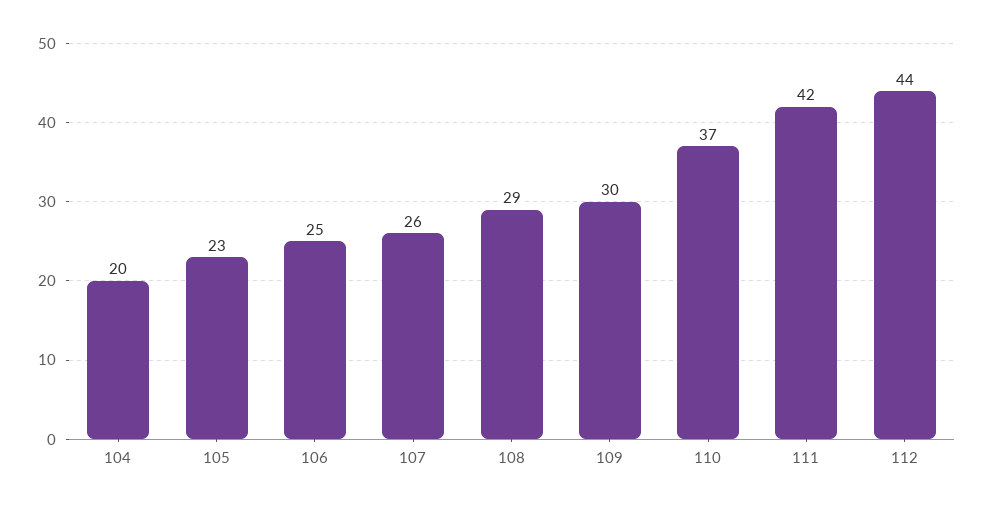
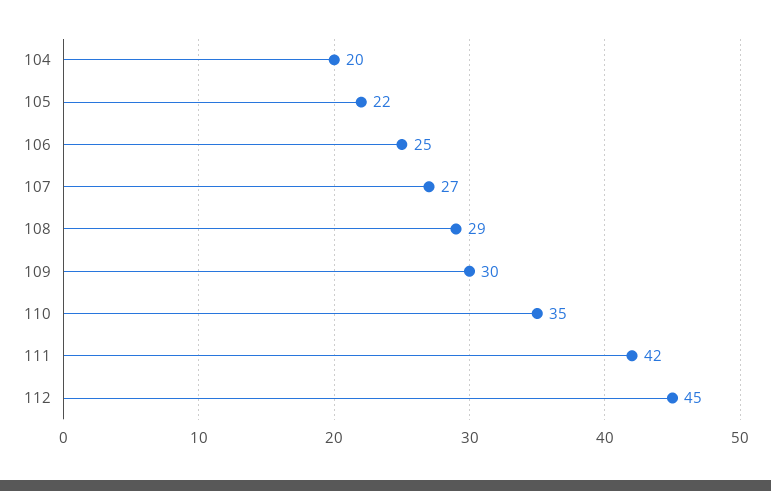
  {
    "104": 20,
-   "105": 23,
+   "105": 22,
    "106": 25,
-   "107": 26,
+   "107": 27,
    "108": 29,
    "109": 30,
-   "110": 37,
+   "110": 35,
    "111": 42,
-   "112": 44
+   "112": 45
  }

